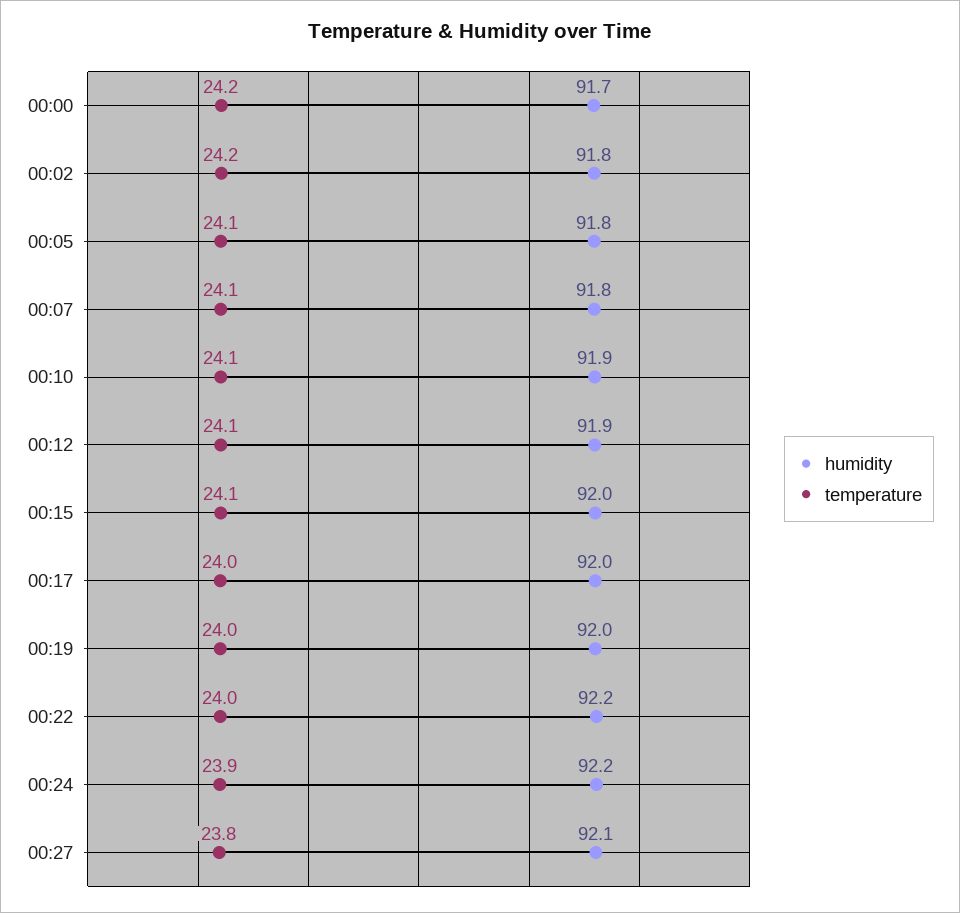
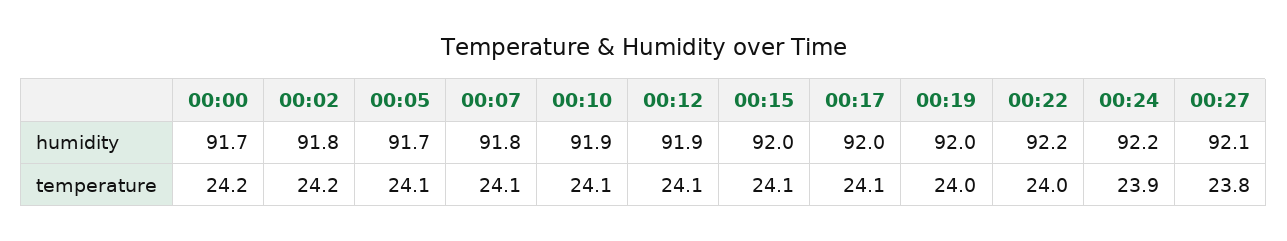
  {
    "humidity": {
      "00:00": 91.7,
      "00:02": 91.8,
-     "00:05": 91.8,
+     "00:05": 91.7,
      "00:07": 91.8,
      "00:10": 91.9,
      "00:12": 91.9,
      "00:15": 92,
      "00:17": 92,
      "00:19": 92,
      "00:22": 92.2,
      "00:24": 92.2,
      "00:27": 92.1
    },
    "temperature": {
      "00:00": 24.2,
      "00:02": 24.2,
      "00:05": 24.1,
      "00:07": 24.1,
      "00:10": 24.1,
      "00:12": 24.1,
      "00:15": 24.1,
-     "00:17": 24,
+     "00:17": 24.1,
      "00:19": 24,
      "00:22": 24,
      "00:24": 23.9,
      "00:27": 23.8
    }
  }

